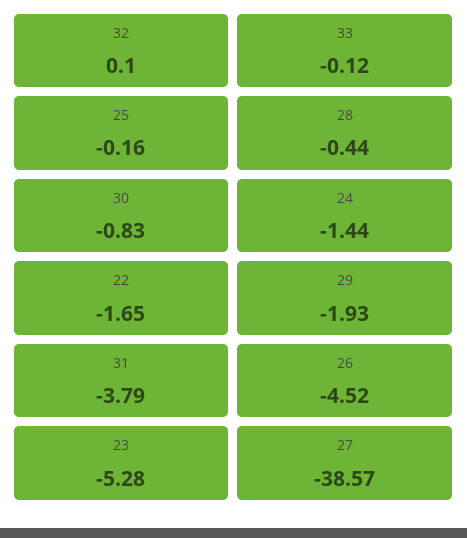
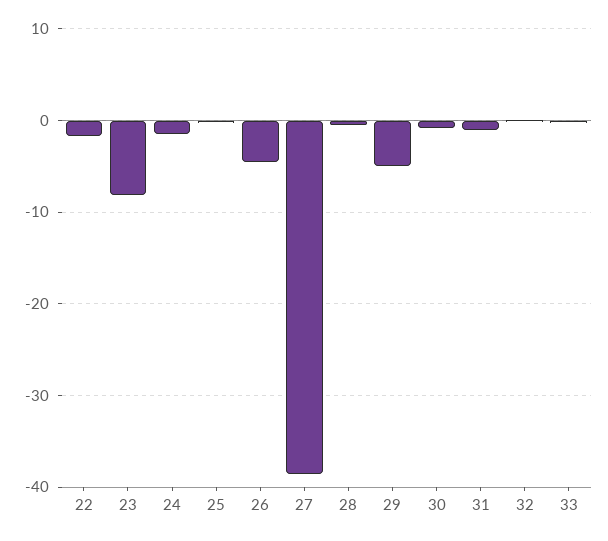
  {
    "32": 0.1,
    "33": -0.12,
    "25": -0.16,
    "28": -0.44,
    "30": -0.83,
    "24": -1.44,
    "22": -1.65,
-   "29": -1.93,
+   "29": -5,
-   "31": -3.79,
+   "31": -1,
    "26": -4.52,
-   "23": -5.28,
+   "23": -8,
    "27": -38.57
  }

